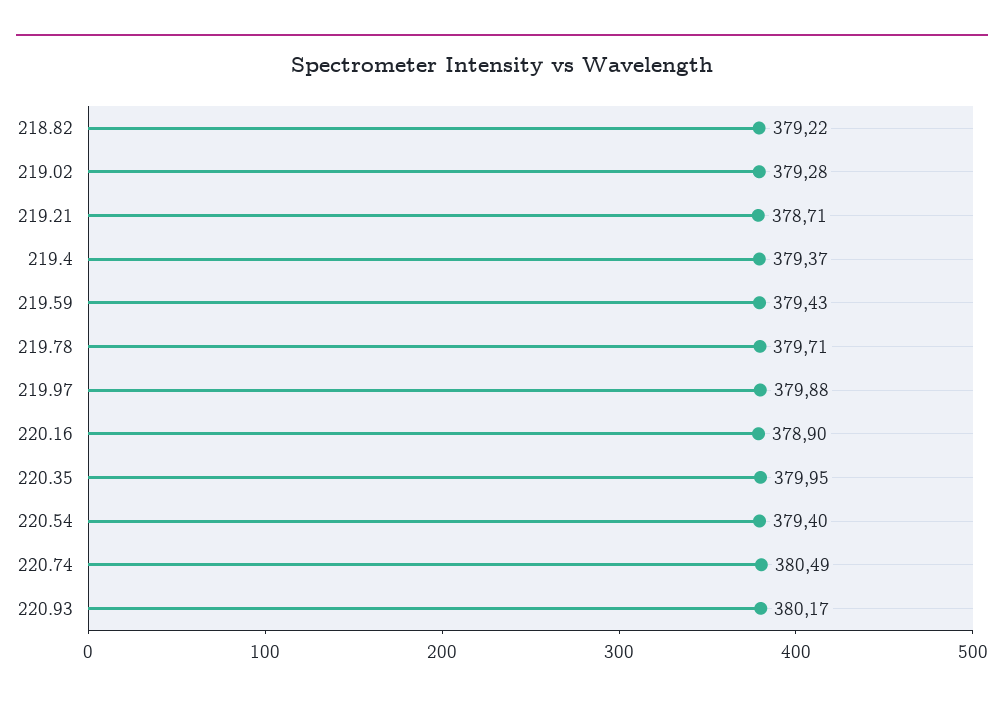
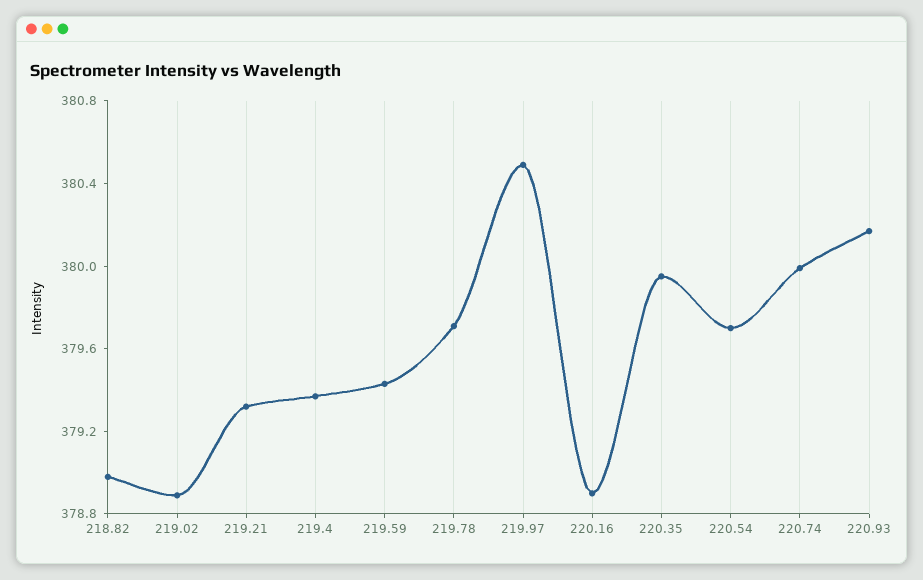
  {
-   "218.82": 379.22,
+   "218.82": 379,
-   "219.02": 379.28,
+   "219.02": 378.9,
-   "219.21": 378.71,
+   "219.21": 379.3,
    "219.4": 379.37,
    "219.59": 379.43,
    "219.78": 379.71,
-   "219.97": 379.88,
+   "219.97": 380.5,
    "220.16": 378.9,
    "220.35": 379.95,
-   "220.54": 379.4,
+   "220.54": 379.7,
-   "220.74": 380.49,
+   "220.74": 380,
    "220.93": 380.17
  }

